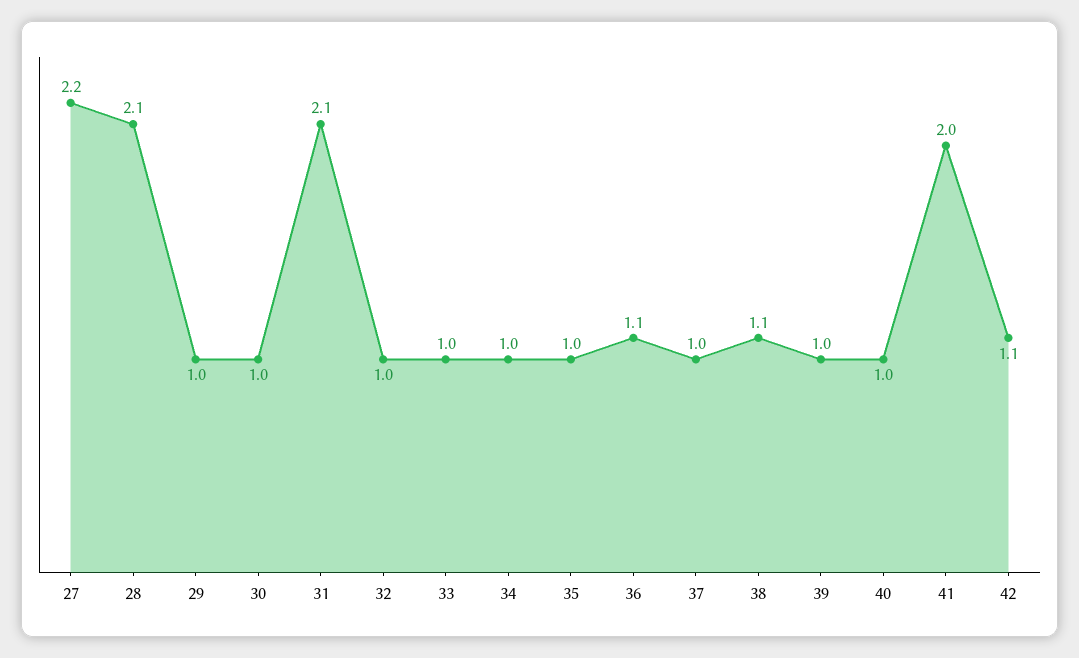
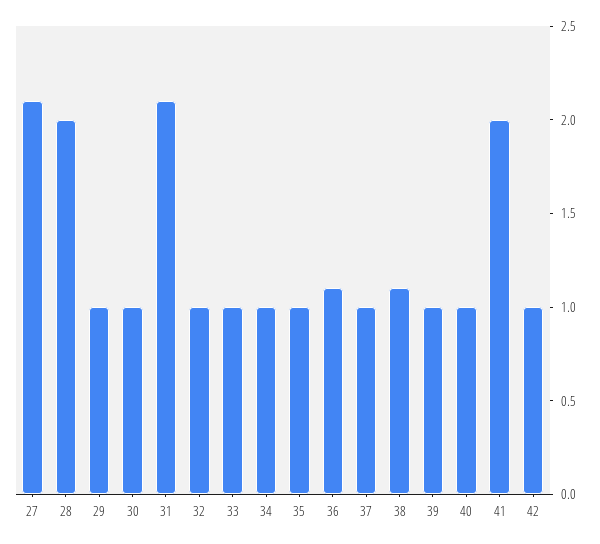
  {
-   "27": 2.2,
+   "27": 2.1,
-   "28": 2.1,
+   "28": 2,
    "29": 1,
    "30": 1,
    "31": 2.1,
    "32": 1,
    "33": 1,
    "34": 1,
    "35": 1,
    "36": 1.1,
    "37": 1,
    "38": 1.1,
    "39": 1,
    "40": 1,
    "41": 2,
-   "42": 1.1
+   "42": 1
  }

